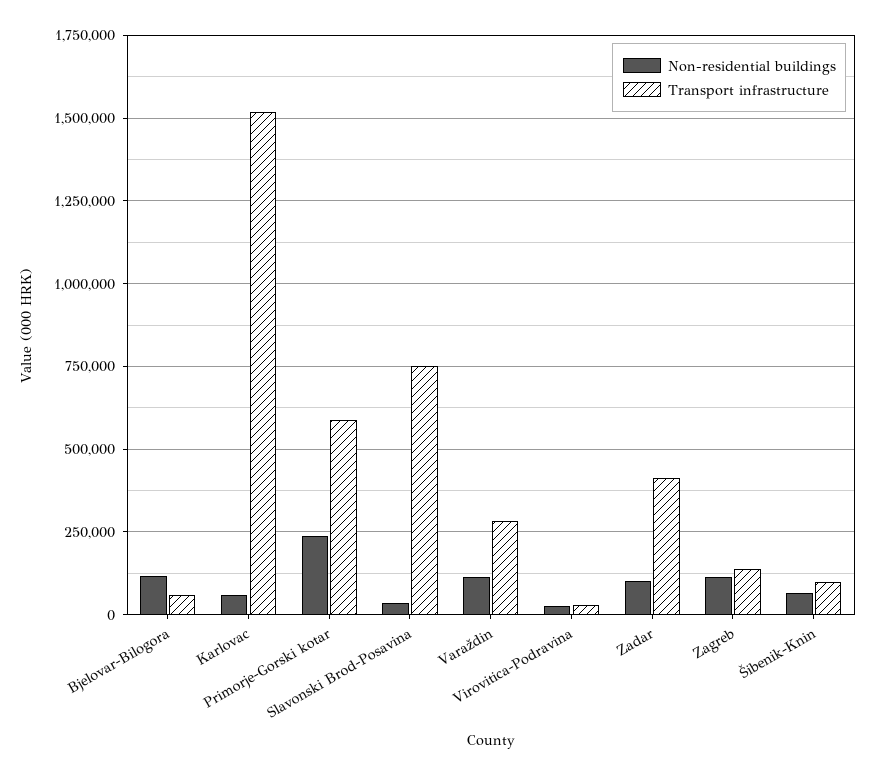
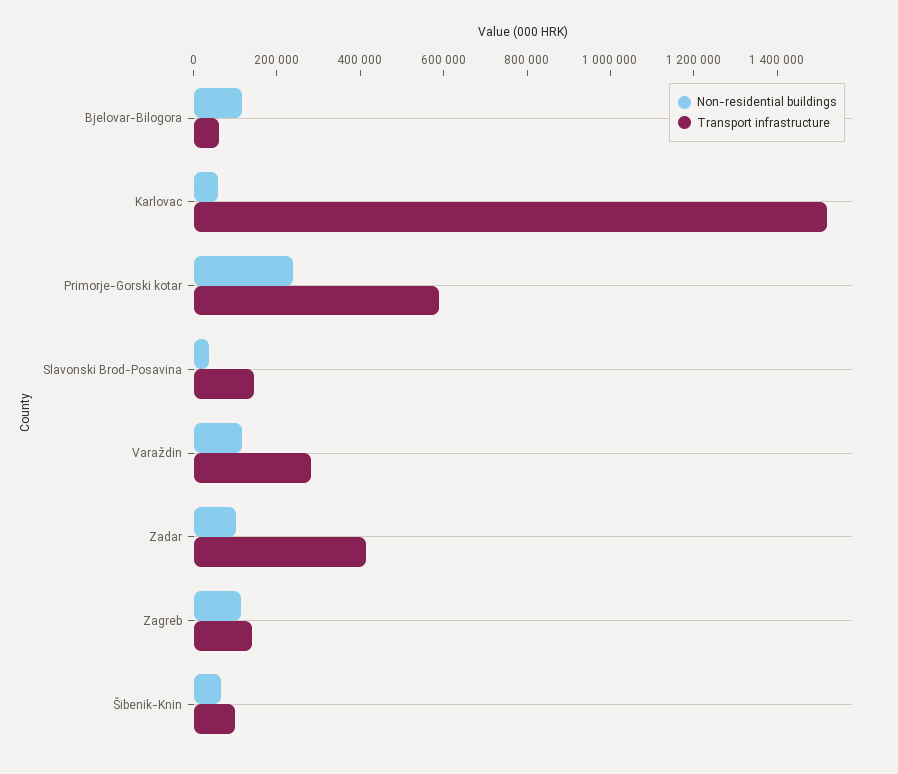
  {
    "Non-residential buildings": {
      "Bjelovar-Bilogora": 125000,
      "Karlovac": 50000,
      "Primorje-Gorski kotar": 250000,
      "Slavonski Brod-Posavina": 25000,
      "Varaždin": 125000,
-     "Virovitica-Podravina": 25000,
      "Zadar": 100000,
      "Zagreb": 125000,
      "Šibenik-Knin": 75000
    },
    "Transport infrastructure": {
      "Bjelovar-Bilogora": 50000,
      "Karlovac": 1525000,
      "Primorje-Gorski kotar": 600000,
-     "Slavonski Brod-Posavina": 750000,
+     "Slavonski Brod-Posavina": 150000,
      "Varaždin": 275000,
-     "Virovitica-Podravina": 25000,
      "Zadar": 425000,
      "Zagreb": 150000,
      "Šibenik-Knin": 100000
    }
  }

